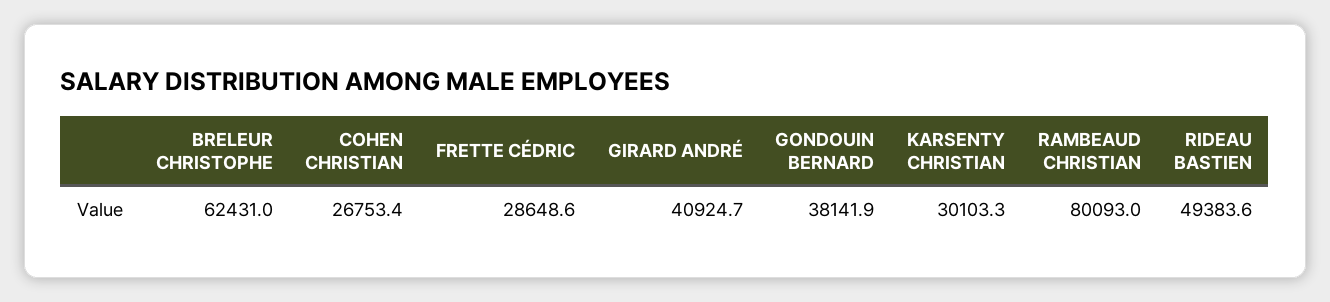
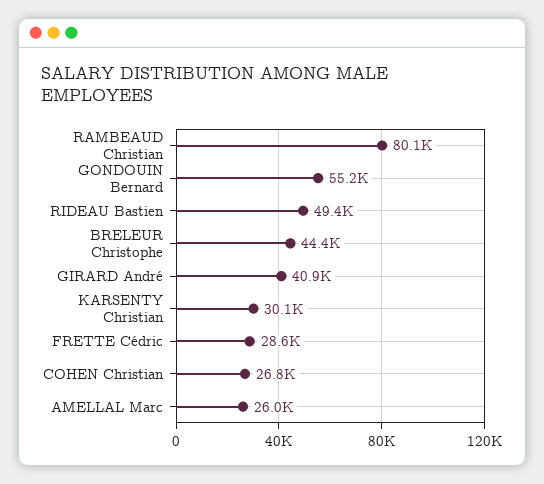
  {
-   "BRELEUR CHRISTOPHE": 62431,
+   "BRELEUR CHRISTOPHE": 44400,
    "COHEN CHRISTIAN": 26753.4,
    "FRETTE CÉDRIC": 28648.6,
    "GIRARD ANDRÉ": 40924.7,
-   "GONDOUIN BERNARD": 38141.9,
+   "GONDOUIN BERNARD": 55200,
    "KARSENTY CHRISTIAN": 30103.3,
    "RAMBEAUD CHRISTIAN": 80093,
-   "RIDEAU BASTIEN": 49383.6
+   "RIDEAU BASTIEN": 49383.6,
+   "AMELLAL Marc": 26000
  }

